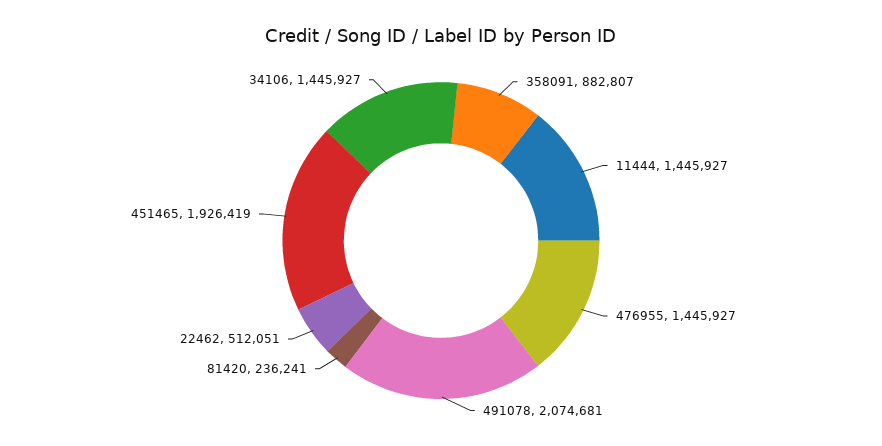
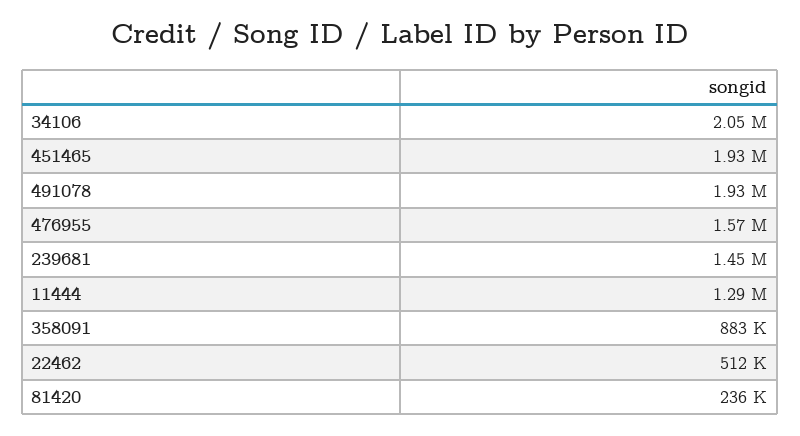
  {
    "358091": 882807,
-   "11444": 1445927,
+   "11444": 1290000,
-   "476955": 1445927,
+   "476955": 1570000,
-   "491078": 2074681,
+   "491078": 1930000,
    "81420": 236241,
    "22462": 512051,
    "451465": 1926419,
-   "34106": 1445927
+   "34106": 2050000,
+   "239681": 1450000
  }

